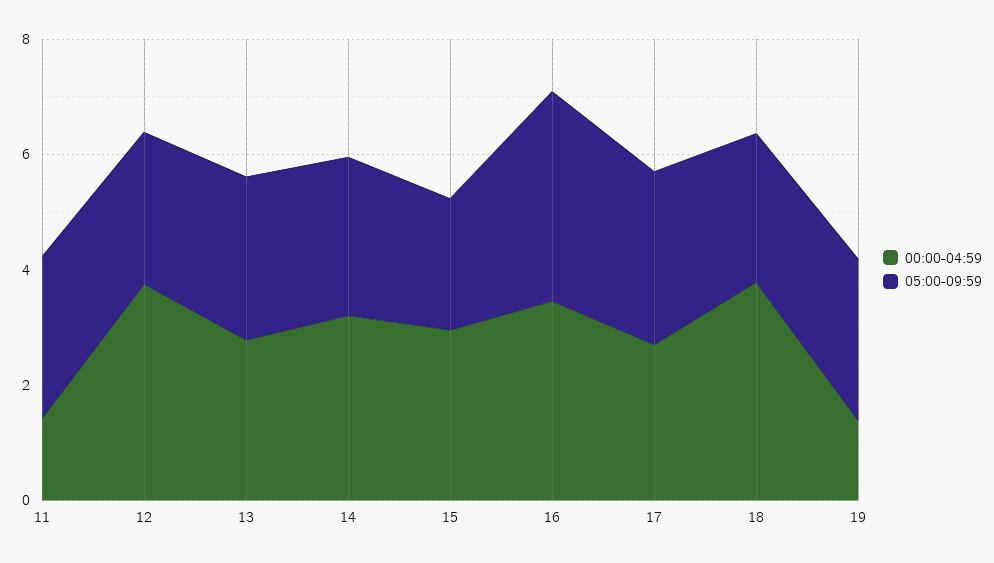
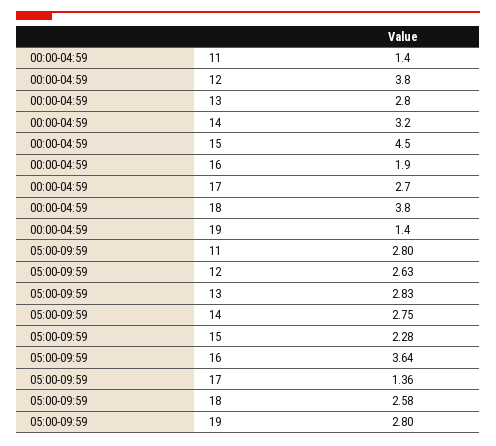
  {
    "00:00-04:59": {
      "11": 1.4,
      "12": 3.8,
      "13": 2.8,
      "14": 3.2,
-     "15": 3,
+     "15": 4.5,
-     "16": 3.5,
+     "16": 1.9,
      "17": 2.7,
      "18": 3.8,
      "19": 1.4
    },
    "05:00-09:59": {
      "11": 2.8,
      "12": 2.63,
      "13": 2.83,
      "14": 2.75,
      "15": 2.28,
      "16": 3.64,
-     "17": 3,
+     "17": 1.36,
      "18": 2.58,
      "19": 2.8
    }
  }

